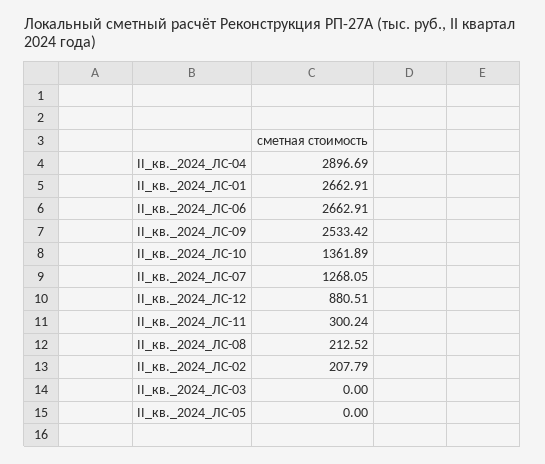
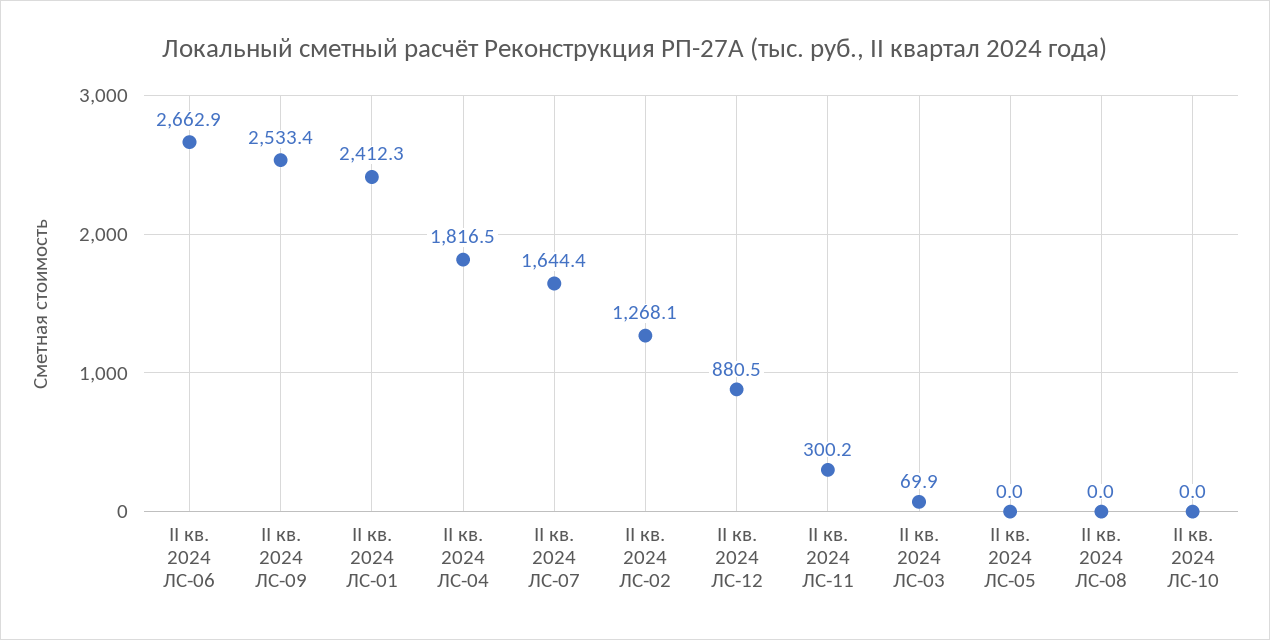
  {
-   "II_кв._2024_ЛС-04": 2896.69,
+   "II_кв._2024_ЛС-04": 1816.5,
-   "II_кв._2024_ЛС-01": 2662.91,
+   "II_кв._2024_ЛС-01": 2412.3,
    "II_кв._2024_ЛС-06": 2662.91,
    "II_кв._2024_ЛС-09": 2533.42,
-   "II_кв._2024_ЛС-10": 1361.89,
+   "II_кв._2024_ЛС-10": 0,
-   "II_кв._2024_ЛС-07": 1268.05,
+   "II_кв._2024_ЛС-07": 1644.4,
    "II_кв._2024_ЛС-12": 880.51,
    "II_кв._2024_ЛС-11": 300.24,
-   "II_кв._2024_ЛС-08": 212.52,
+   "II_кв._2024_ЛС-08": 0,
-   "II_кв._2024_ЛС-02": 207.79,
+   "II_кв._2024_ЛС-02": 1268.1,
-   "II_кв._2024_ЛС-03": 0,
+   "II_кв._2024_ЛС-03": 69.9,
    "II_кв._2024_ЛС-05": 0
  }

